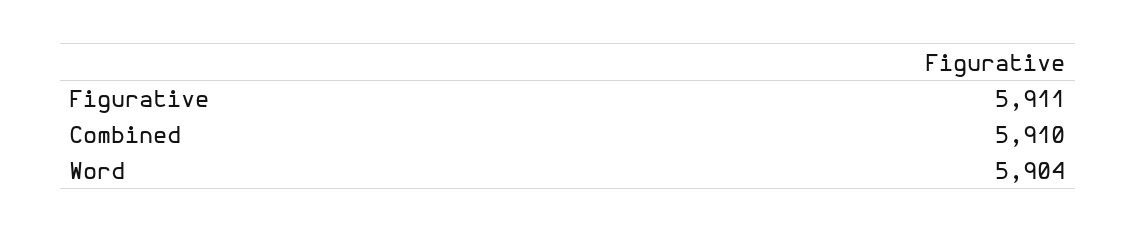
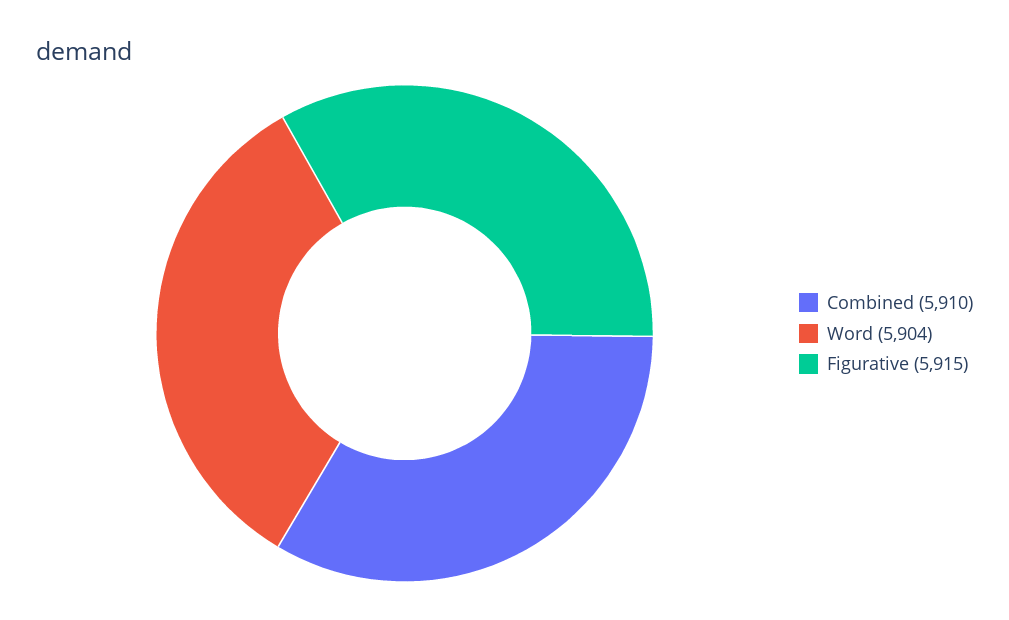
  {
-   "Figurative": 5911,
+   "Figurative": 5915,
    "Combined": 5910,
    "Word": 5904
  }

